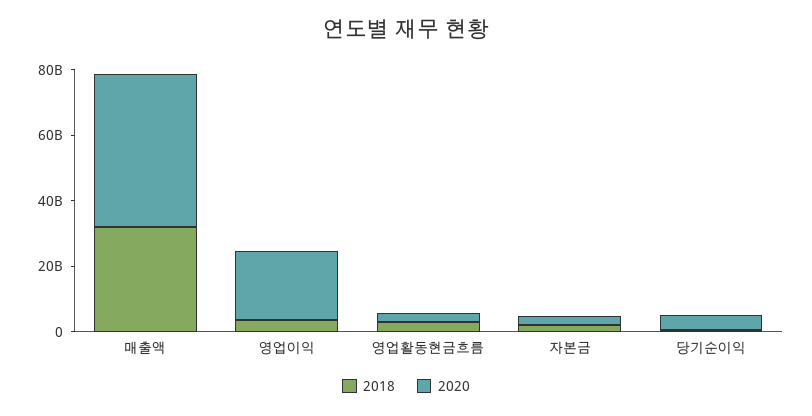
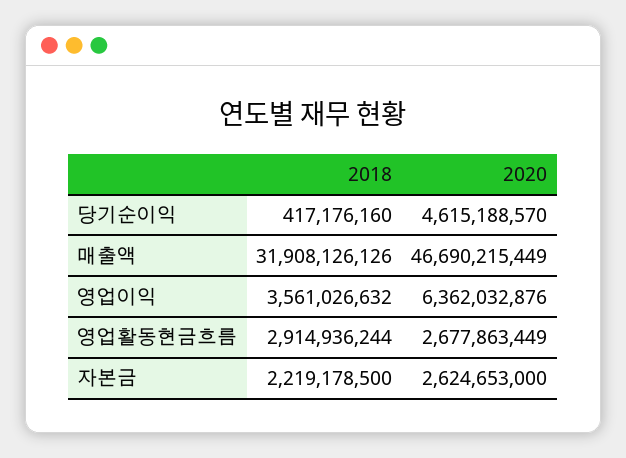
  {
    "2018": {
      "매출액": 31908126126,
      "영업이익": 3561026632,
      "영업활동현금흐름": 2914936244,
      "자본금": 2219178500,
      "당기순이익": 417176160
    },
    "2020": {
      "매출액": 46690215449,
-     "영업이익": 20000000000,
+     "영업이익": 6362032876,
      "영업활동현금흐름": 2677863449,
      "자본금": 2624653000,
      "당기순이익": 4615188570
    }
  }

